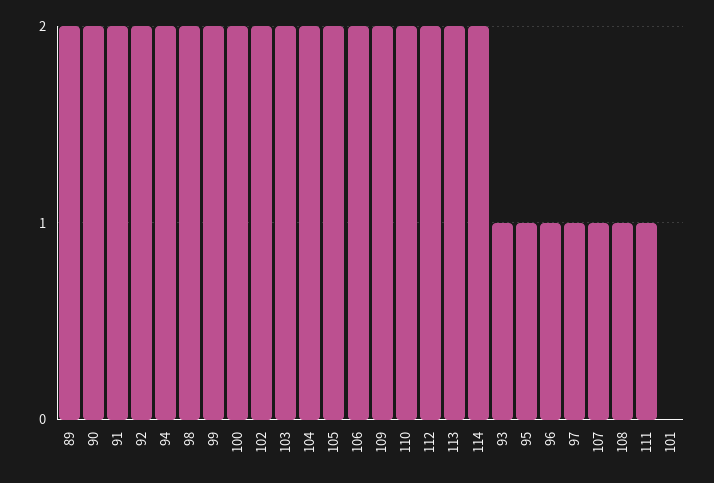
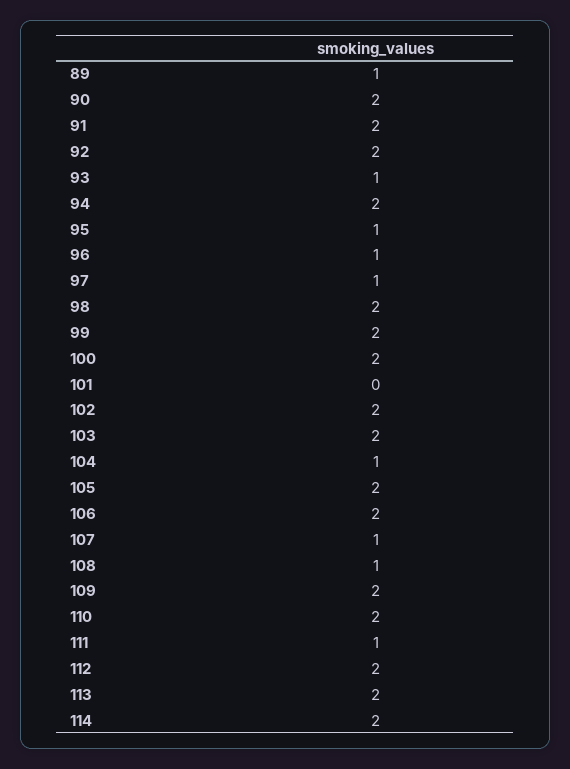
  {
-   "89": 2,
+   "89": 1,
    "90": 2,
    "91": 2,
    "92": 2,
    "94": 2,
    "98": 2,
    "99": 2,
    "100": 2,
    "102": 2,
    "103": 2,
-   "104": 2,
+   "104": 1,
    "105": 2,
    "106": 2,
    "109": 2,
    "110": 2,
    "112": 2,
    "113": 2,
    "114": 2,
    "93": 1,
    "95": 1,
    "96": 1,
    "97": 1,
    "107": 1,
    "108": 1,
    "111": 1,
    "101": 0
  }

